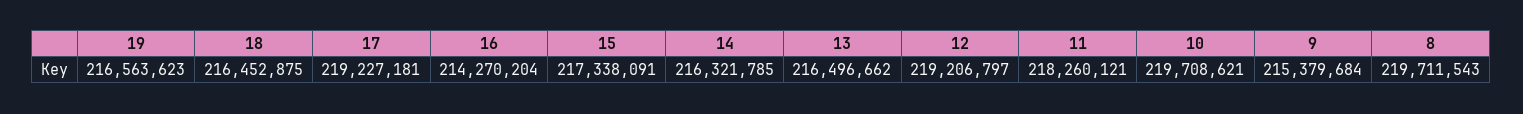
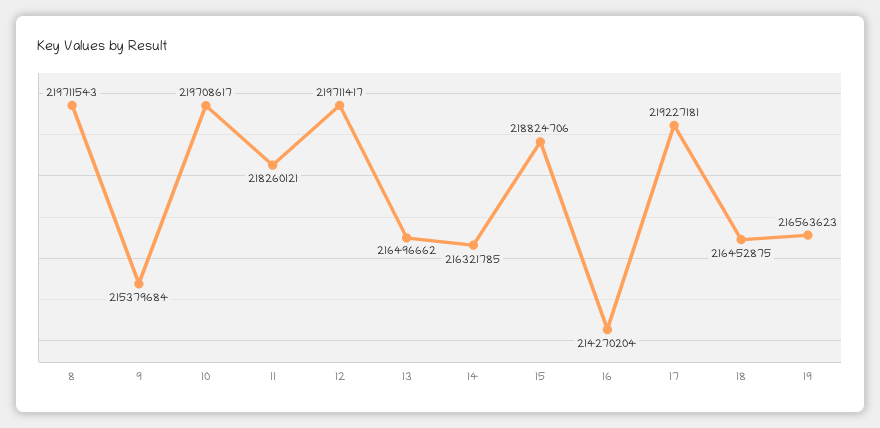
  {
    "19": 216563623,
    "18": 216452875,
    "17": 219227181,
    "16": 214270204,
-   "15": 217338091,
+   "15": 218824706,
    "14": 216321785,
    "13": 216496662,
-   "12": 219206797,
+   "12": 219711417,
    "11": 218260121,
-   "10": 219708621,
+   "10": 219708617,
    "9": 215379684,
    "8": 219711543
  }

